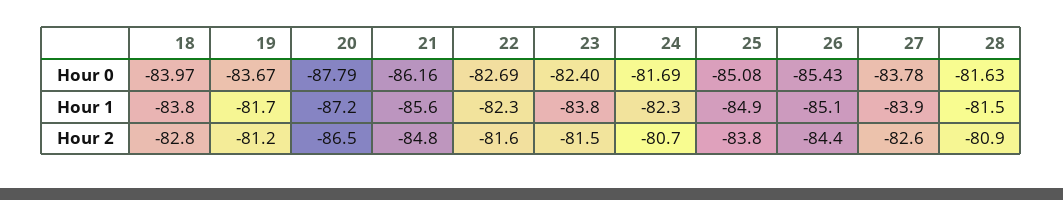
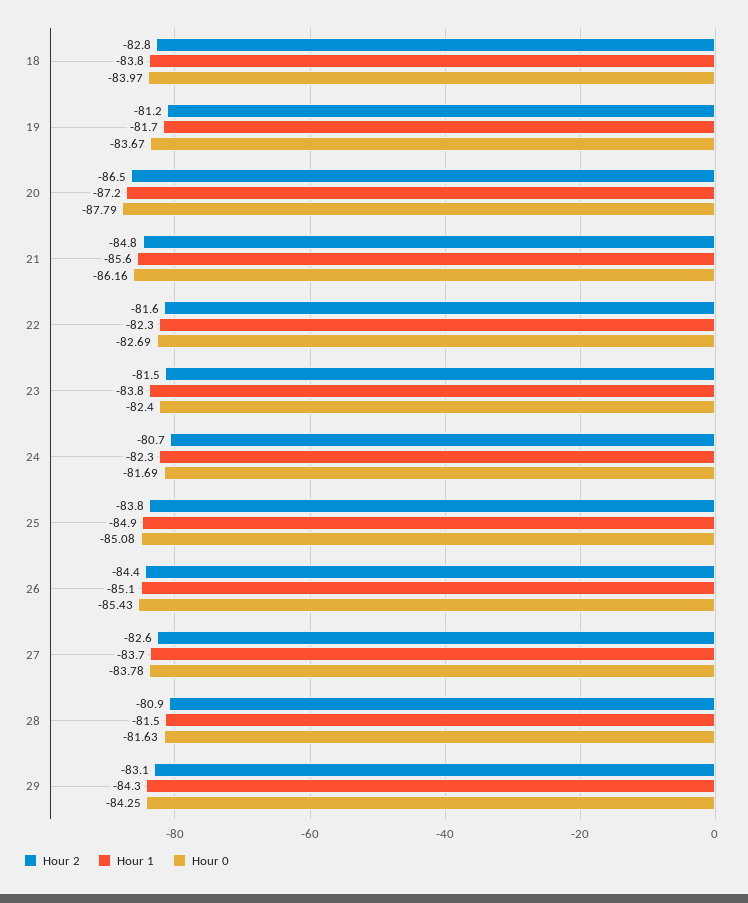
  {
    "Hour 0": {
      "18": -83.97,
      "19": -83.67,
      "20": -87.79,
      "21": -86.16,
      "22": -82.69,
      "23": -82.4,
      "24": -81.69,
      "25": -85.08,
      "26": -85.43,
      "27": -83.78,
-     "28": -81.63
+     "28": -81.63,
+     "29": -84.25
    },
    "Hour 1": {
      "18": -83.8,
      "19": -81.7,
      "20": -87.2,
      "21": -85.6,
      "22": -82.3,
      "23": -83.8,
      "24": -82.3,
      "25": -84.9,
      "26": -85.1,
-     "27": -83.9,
+     "27": -83.7,
-     "28": -81.5
+     "28": -81.5,
+     "29": -84.3
    },
    "Hour 2": {
      "18": -82.8,
      "19": -81.2,
      "20": -86.5,
      "21": -84.8,
      "22": -81.6,
      "23": -81.5,
      "24": -80.7,
      "25": -83.8,
      "26": -84.4,
      "27": -82.6,
-     "28": -80.9
+     "28": -80.9,
+     "29": -83.1
    }
  }

